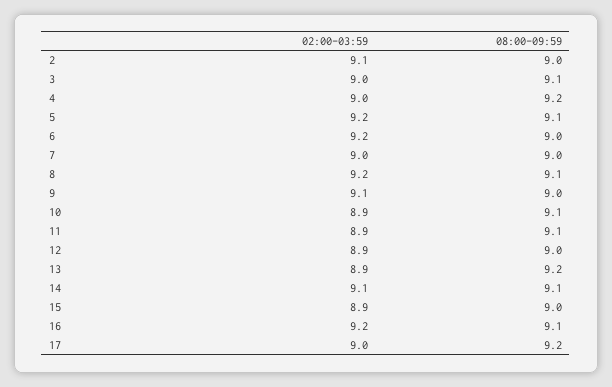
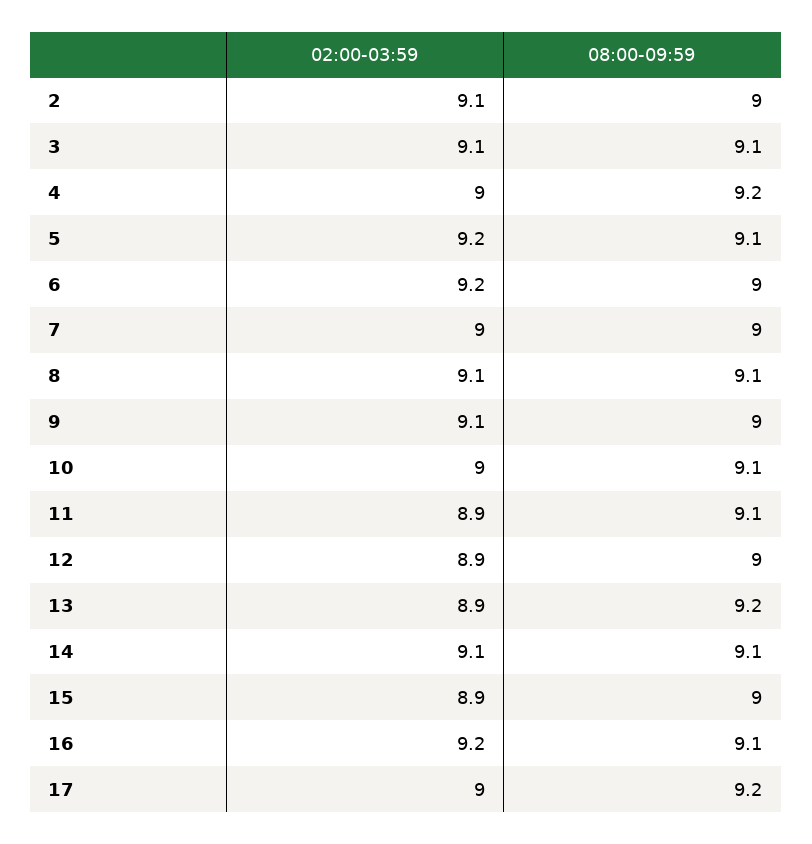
  {
    "02:00-03:59": {
      "2": 9.1,
-     "3": 9,
+     "3": 9.1,
      "4": 9,
      "5": 9.2,
      "6": 9.2,
      "7": 9,
-     "8": 9.2,
+     "8": 9.1,
      "9": 9.1,
-     "10": 8.9,
+     "10": 9,
      "11": 8.9,
      "12": 8.9,
      "13": 8.9,
      "14": 9.1,
      "15": 8.9,
      "16": 9.2,
      "17": 9
    },
    "08:00-09:59": {
      "2": 9,
      "3": 9.1,
      "4": 9.2,
      "5": 9.1,
      "6": 9,
      "7": 9,
      "8": 9.1,
      "9": 9,
      "10": 9.1,
      "11": 9.1,
      "12": 9,
      "13": 9.2,
      "14": 9.1,
      "15": 9,
      "16": 9.1,
      "17": 9.2
    }
  }

